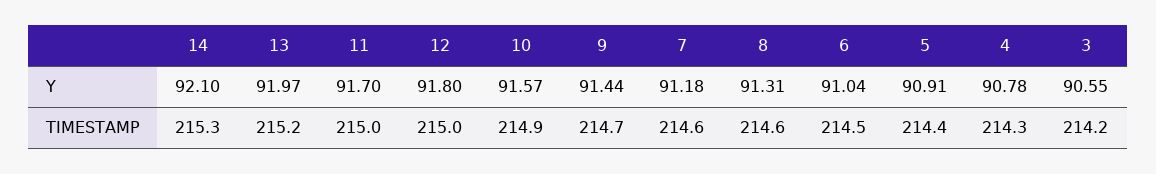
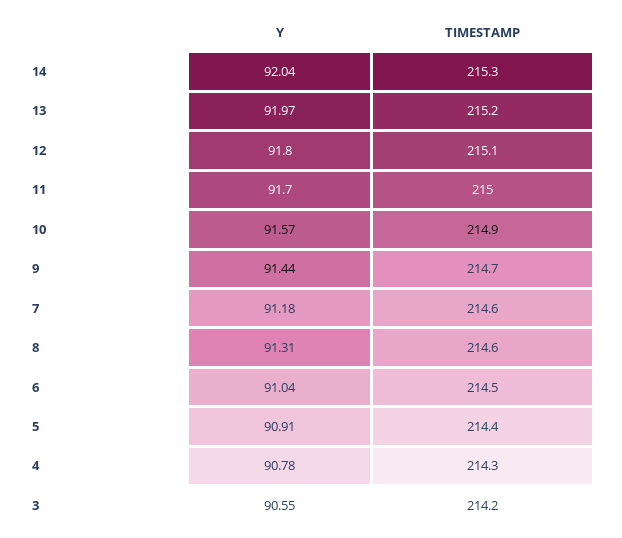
  {
    "14": {
-     "Y": 92.1,
+     "Y": 92.04,
      "TIMESTAMP": 215.3
    },
    "13": {
      "Y": 91.97,
      "TIMESTAMP": 215.2
    },
    "11": {
      "Y": 91.7,
      "TIMESTAMP": 215
    },
    "12": {
      "Y": 91.8,
-     "TIMESTAMP": 215
+     "TIMESTAMP": 215.1
    },
    "10": {
      "Y": 91.57,
      "TIMESTAMP": 214.9
    },
    "9": {
      "Y": 91.44,
      "TIMESTAMP": 214.7
    },
    "7": {
      "Y": 91.18,
      "TIMESTAMP": 214.6
    },
    "8": {
      "Y": 91.31,
      "TIMESTAMP": 214.6
    },
    "6": {
      "Y": 91.04,
      "TIMESTAMP": 214.5
    },
    "5": {
      "Y": 90.91,
      "TIMESTAMP": 214.4
    },
    "4": {
      "Y": 90.78,
      "TIMESTAMP": 214.3
    },
    "3": {
      "Y": 90.55,
      "TIMESTAMP": 214.2
    }
  }

